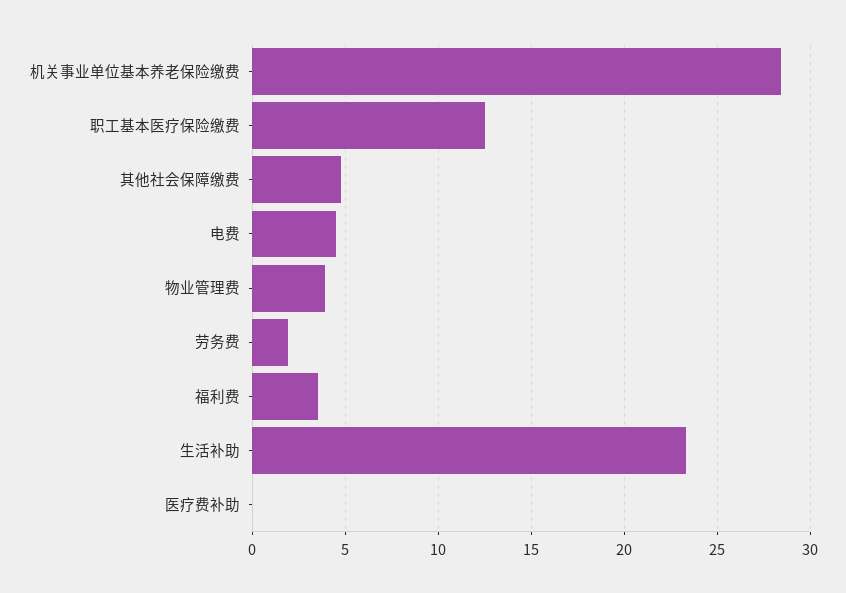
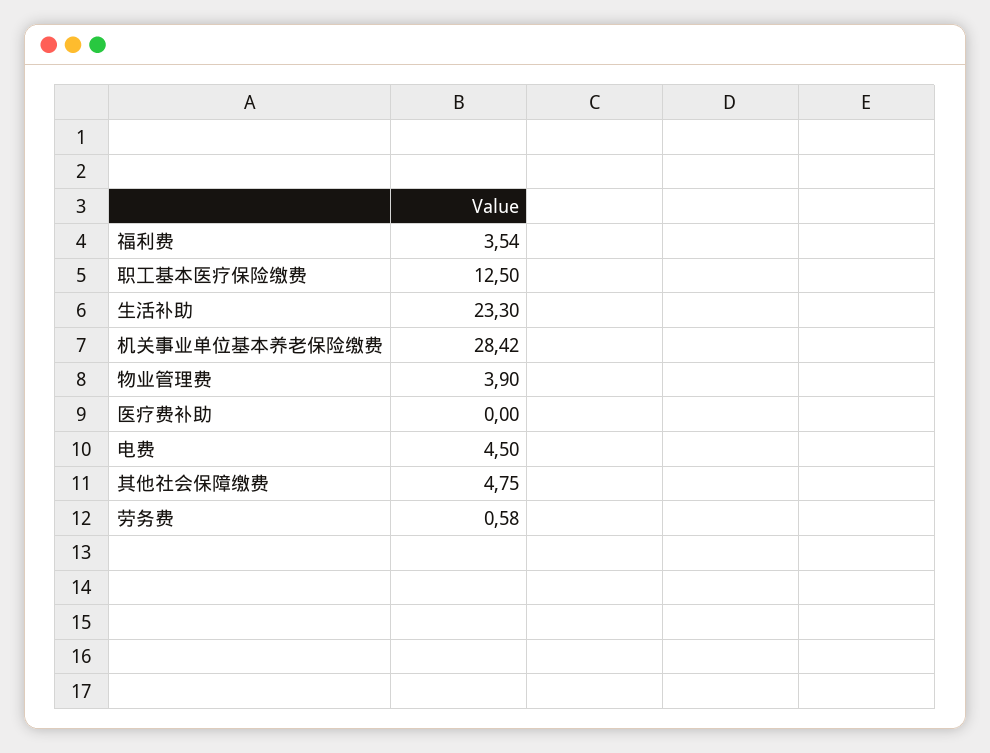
  {
    "机关事业单位基本养老保险缴费": 28.42,
    "职工基本医疗保险缴费": 12.5,
    "其他社会保障缴费": 4.75,
    "电费": 4.5,
    "物业管理费": 3.9,
-   "劳务费": 2,
+   "劳务费": 0.58,
    "福利费": 3.54,
    "生活补助": 23.3,
    "医疗费补助": 0
  }

